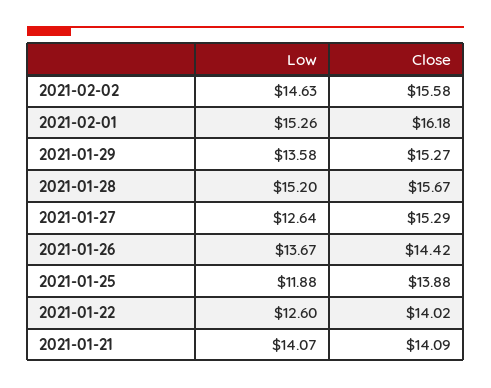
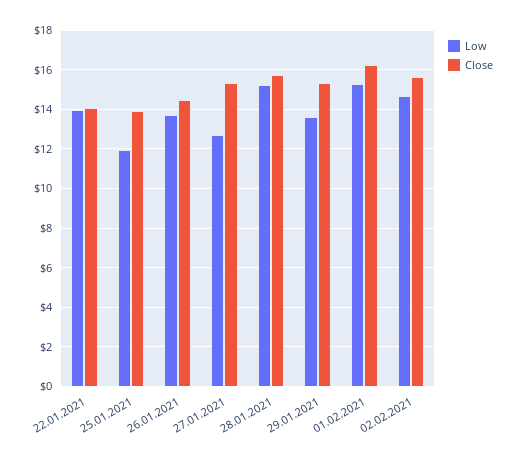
  {
    "Low": {
      "2021-02-02": 14.63,
      "2021-02-01": 15.26,
      "2021-01-29": 13.58,
      "2021-01-28": 15.2,
      "2021-01-27": 12.64,
      "2021-01-26": 13.67,
      "2021-01-25": 11.88,
-     "2021-01-22": 12.6,
+     "2021-01-22": 14
-     "2021-01-21": 14.07
    },
    "Close": {
      "2021-02-02": 15.58,
      "2021-02-01": 16.18,
      "2021-01-29": 15.27,
      "2021-01-28": 15.67,
      "2021-01-27": 15.29,
      "2021-01-26": 14.42,
      "2021-01-25": 13.88,
-     "2021-01-22": 14.02,
+     "2021-01-22": 14.02
-     "2021-01-21": 14.09
    }
  }

